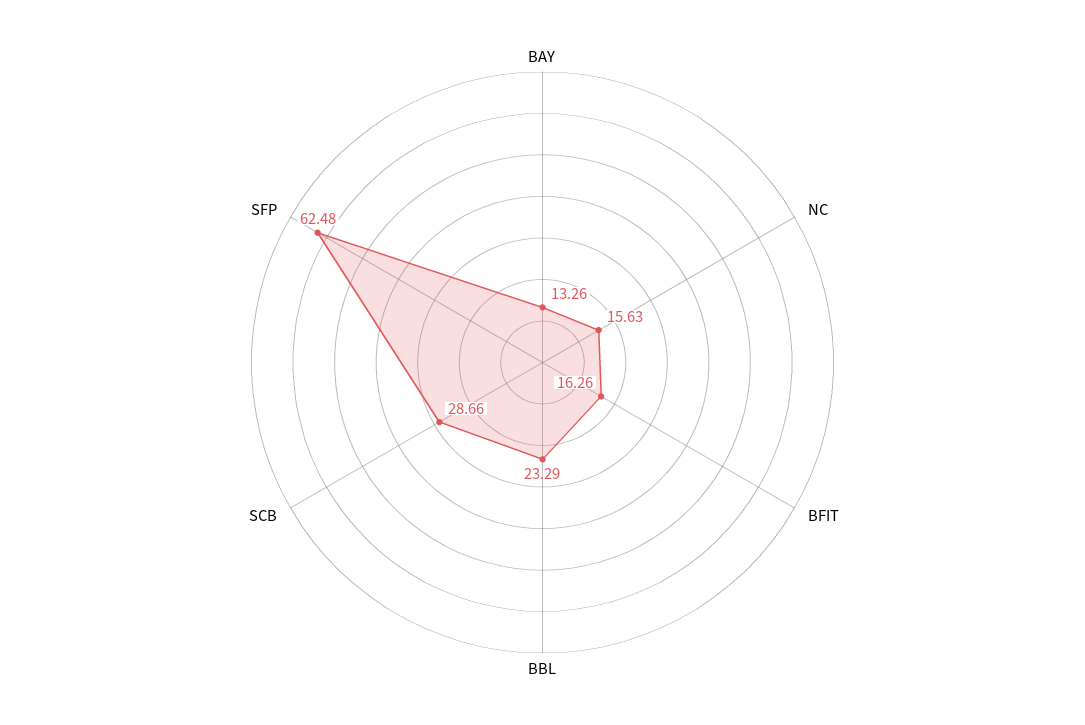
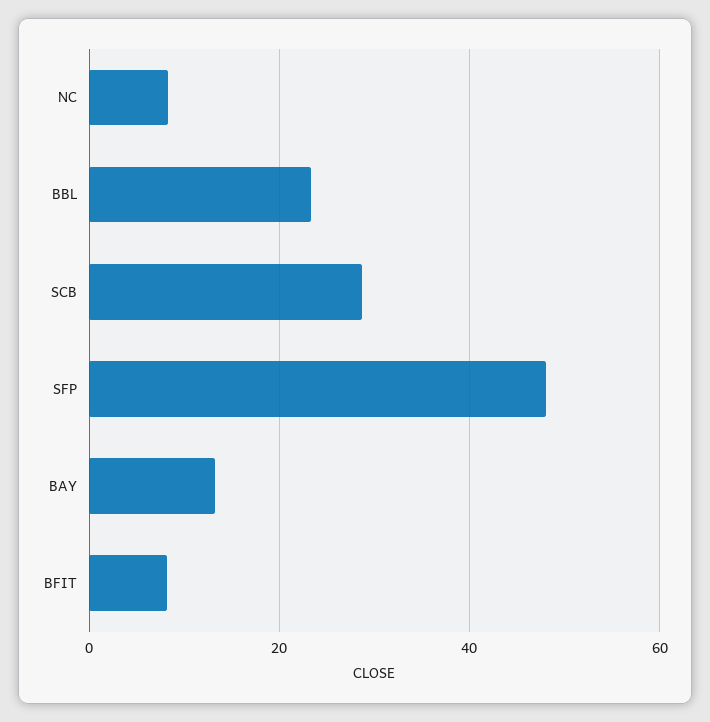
  {
    "BAY": 13.26,
-   "NC": 15.63,
+   "NC": 8,
-   "BFIT": 16.26,
+   "BFIT": 8,
    "BBL": 23.29,
    "SCB": 28.66,
-   "SFP": 62.48
+   "SFP": 48
  }

